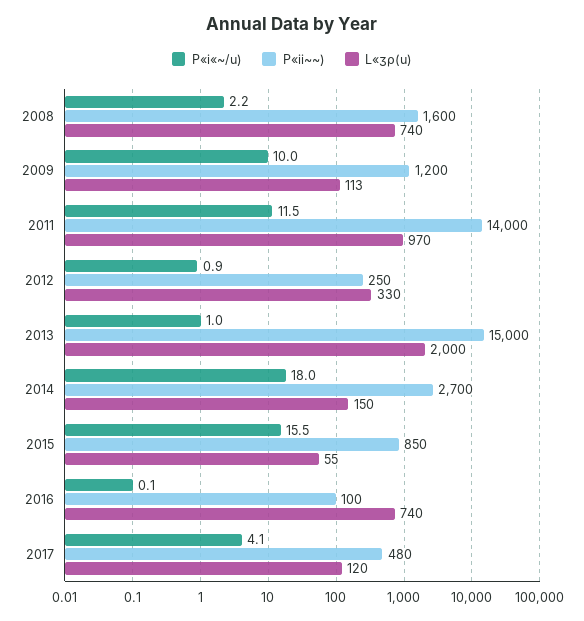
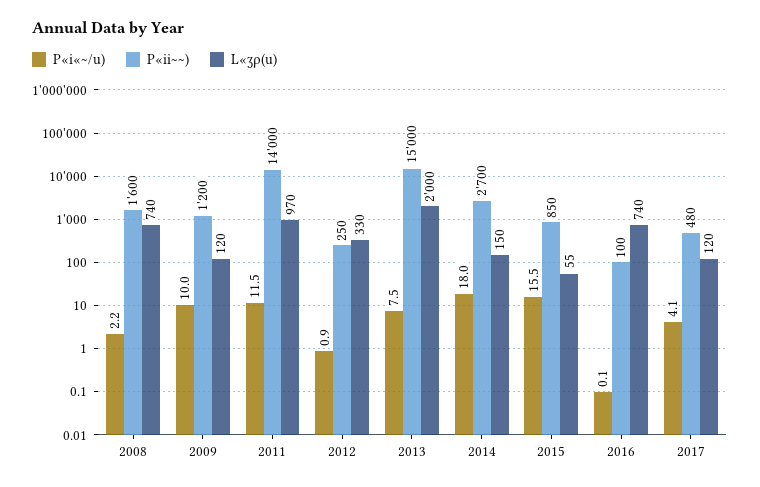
  {
    "P«i«~/u)": {
      "2008": 2.2,
      "2009": 10,
      "2011": 11.5,
      "2012": 0.9,
-     "2013": 1,
+     "2013": 7.5,
      "2014": 18,
      "2015": 15.5,
      "2016": 0.1,
      "2017": 4.1
    },
    "P«ii~~)": {
      "2008": 1600,
      "2009": 1200,
      "2011": 14000,
      "2012": 250,
      "2013": 15000,
      "2014": 2700,
      "2015": 850,
      "2016": 100,
      "2017": 480
    },
    "L«ʒρ(u)": {
      "2008": 740,
-     "2009": 113,
+     "2009": 120,
      "2011": 970,
      "2012": 330,
      "2013": 2000,
      "2014": 150,
      "2015": 55,
      "2016": 740,
      "2017": 120
    }
  }

